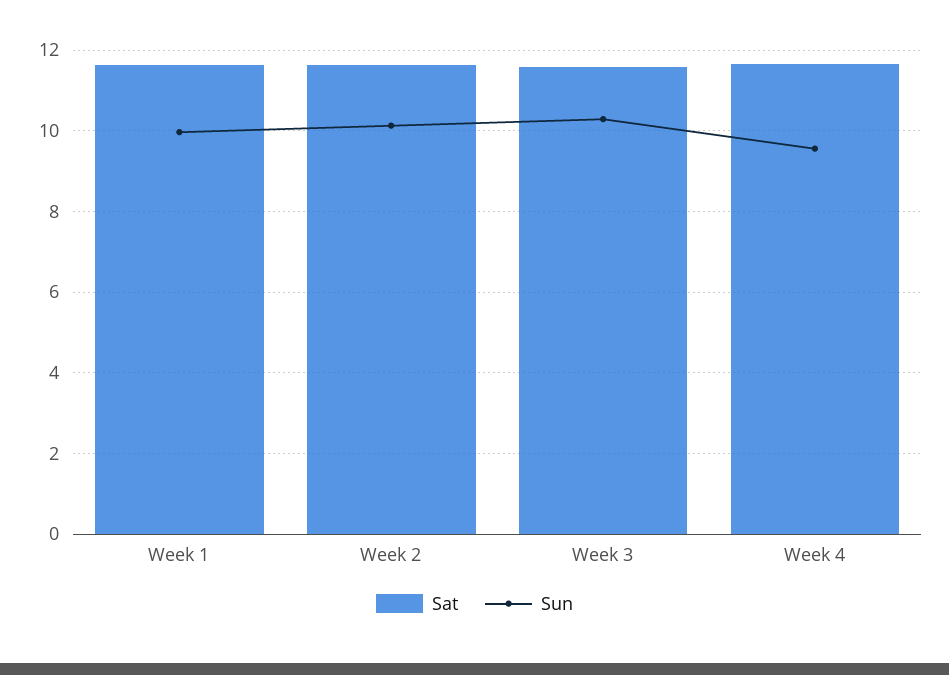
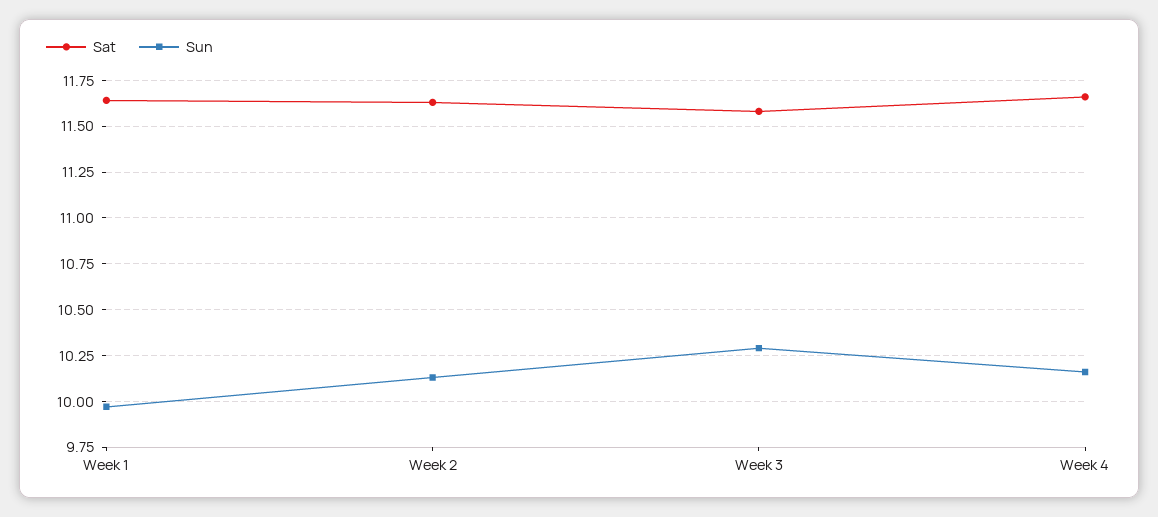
  {
    "Sat": {
      "Week 1": 11.65,
      "Week 2": 11.65,
      "Week 3": 11.6,
      "Week 4": 11.65
    },
    "Sun": {
      "Week 1": 9.95,
      "Week 2": 10.15,
      "Week 3": 10.3,
-     "Week 4": 9.6
+     "Week 4": 10.15
    }
  }

